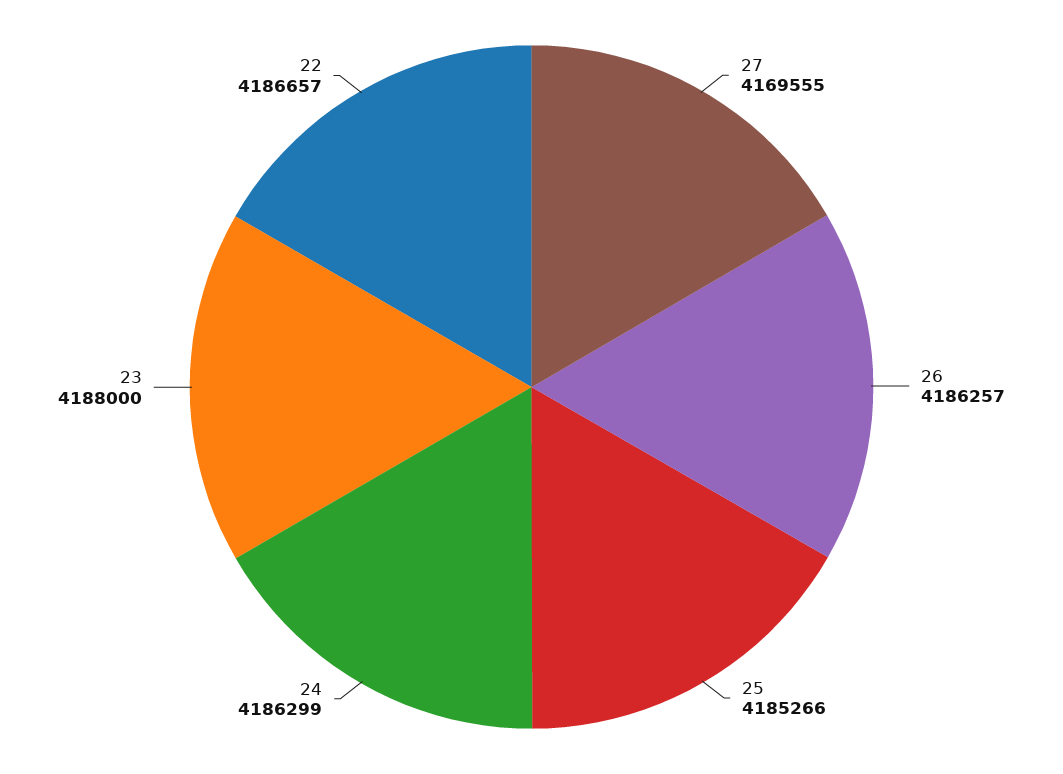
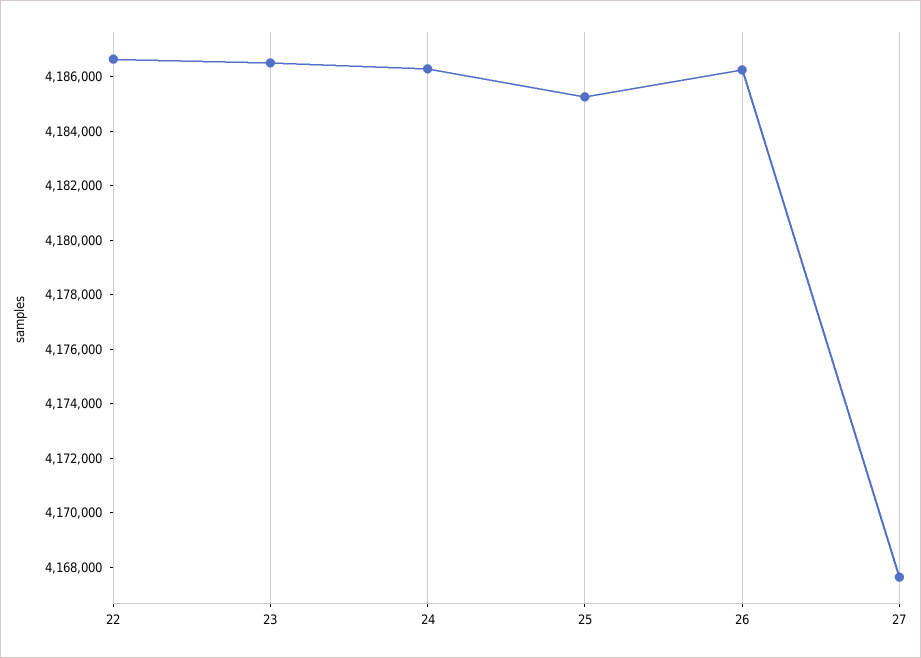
  {
-   "27": 4169555,
+   "27": 4167500,
    "26": 4186257,
    "25": 4185266,
    "24": 4186299,
-   "23": 4188000,
+   "23": 4186500,
    "22": 4186657
  }

